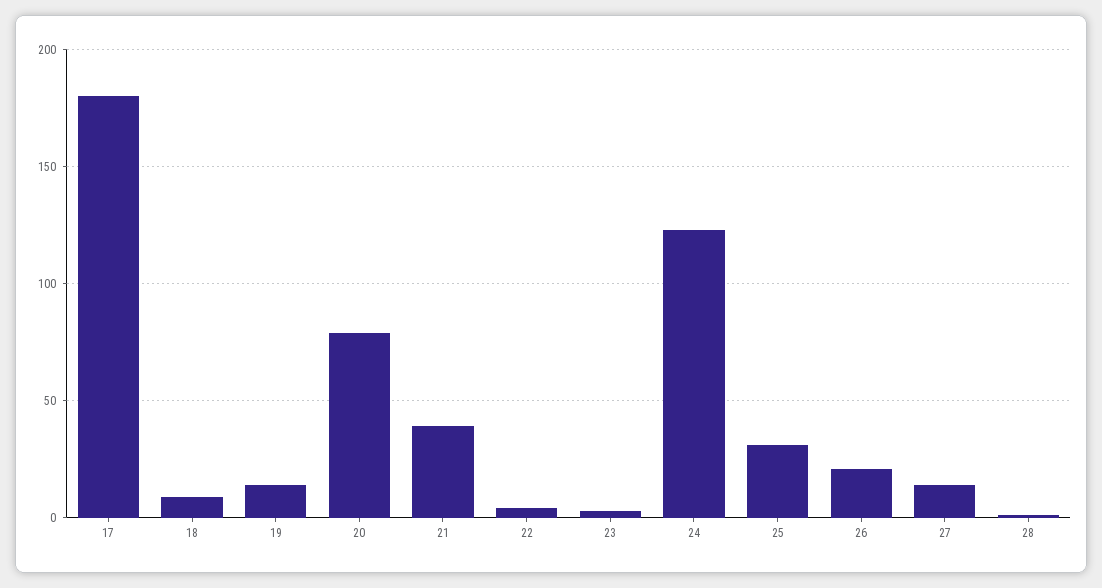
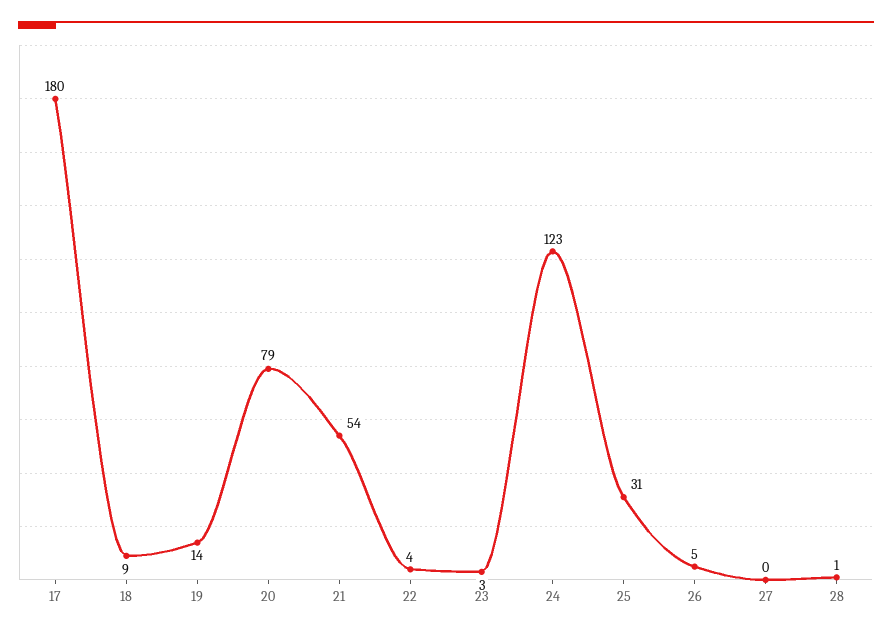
  {
    "17": 180,
    "18": 9,
    "19": 14,
    "20": 79,
-   "21": 40,
+   "21": 54,
    "22": 4,
    "23": 3,
    "24": 123,
    "25": 31,
-   "26": 20,
+   "26": 5,
-   "27": 15,
+   "27": 0,
    "28": 1
  }

